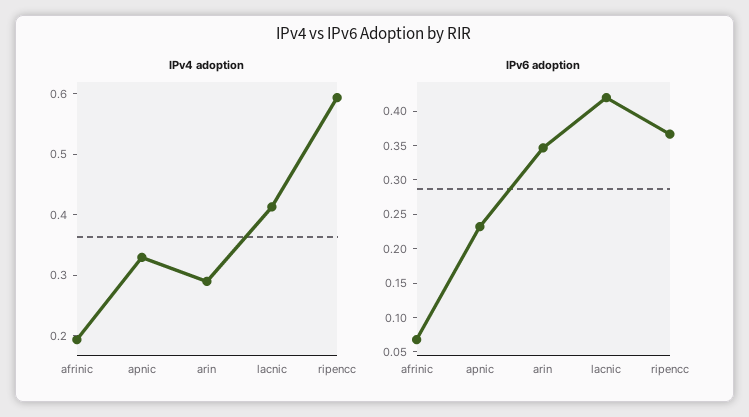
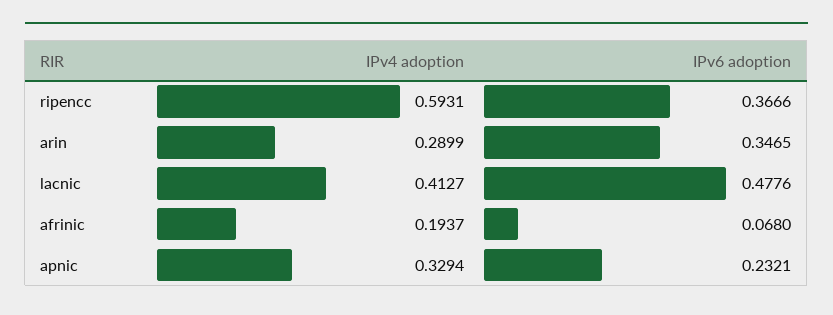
  {
    "IPv4 adoption": {
      "afrinic": 0.1937,
      "apnic": 0.3294,
      "arin": 0.2899,
      "lacnic": 0.4127,
      "ripencc": 0.5931
    },
    "IPv6 adoption": {
      "afrinic": 0.068,
      "apnic": 0.2321,
      "arin": 0.3465,
-     "lacnic": 0.425,
+     "lacnic": 0.4776,
      "ripencc": 0.3666
    }
  }

